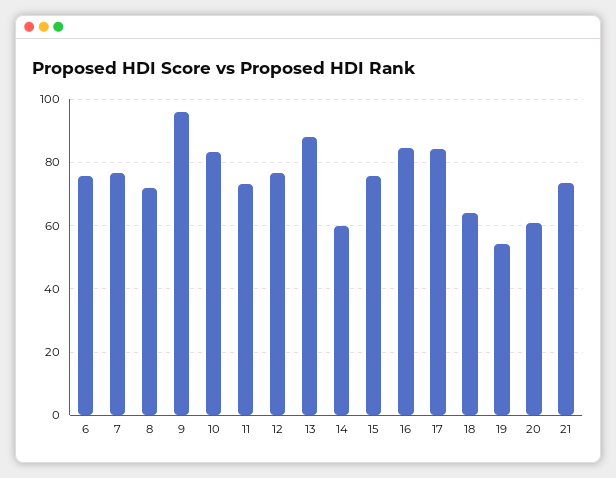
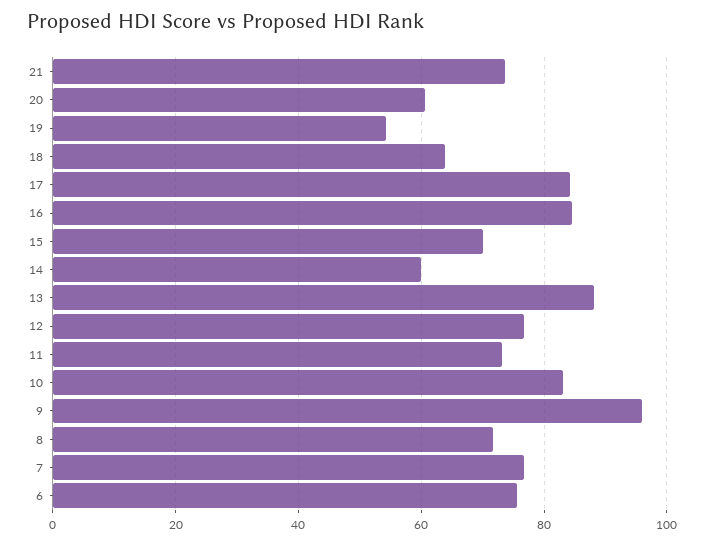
  {
    "6": 76,
    "7": 76,
    "8": 72,
    "9": 96,
    "10": 84,
    "11": 74,
    "12": 76,
    "13": 88,
    "14": 60,
-   "15": 76,
+   "15": 70,
    "16": 84,
    "17": 84,
    "18": 64,
    "19": 54,
    "20": 60,
    "21": 74
  }

